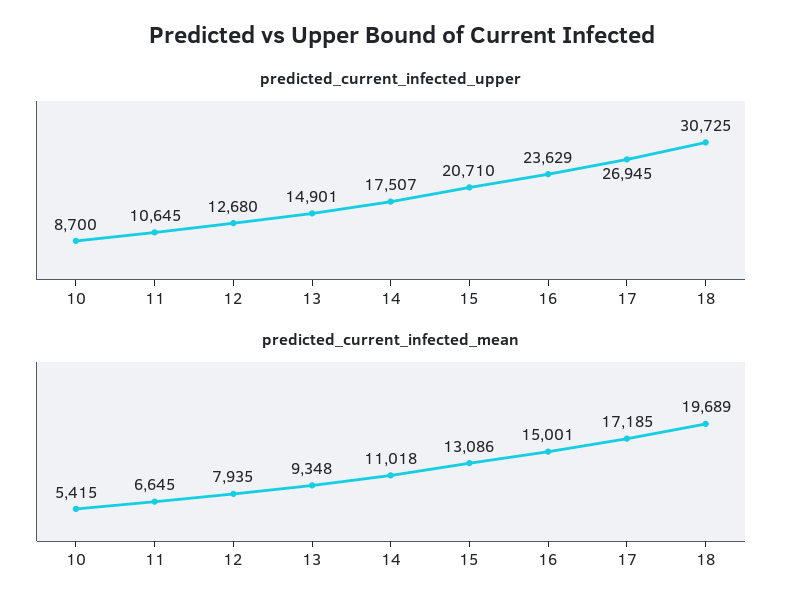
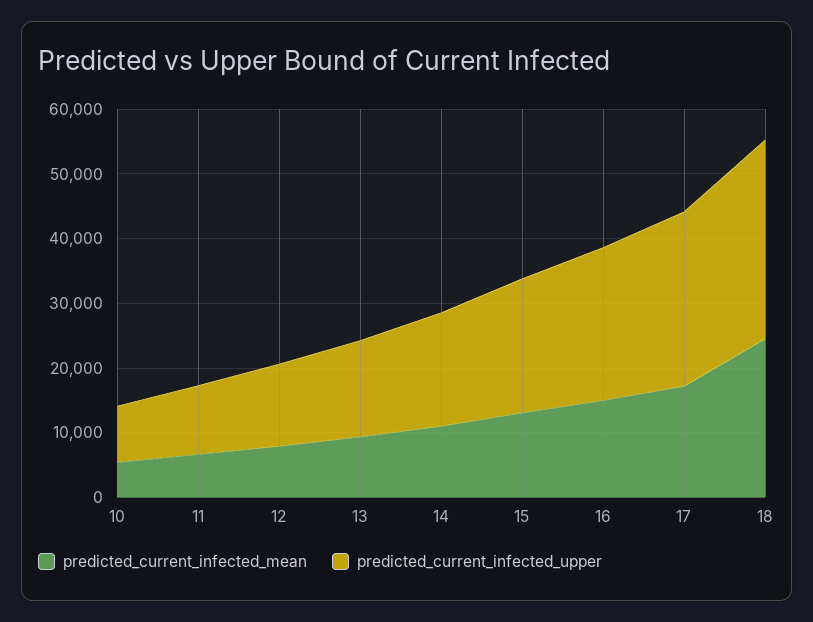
  {
    "predicted_current_infected_upper": {
      "10": 8700,
      "11": 10645,
      "12": 12680,
      "13": 14901,
      "14": 17507,
      "15": 20710,
      "16": 23629,
      "17": 26945,
      "18": 30725
    },
    "predicted_current_infected_mean": {
      "10": 5415,
      "11": 6645,
      "12": 7935,
      "13": 9348,
      "14": 11018,
      "15": 13086,
      "16": 15001,
      "17": 17185,
-     "18": 19689
+     "18": 24000
    }
  }

